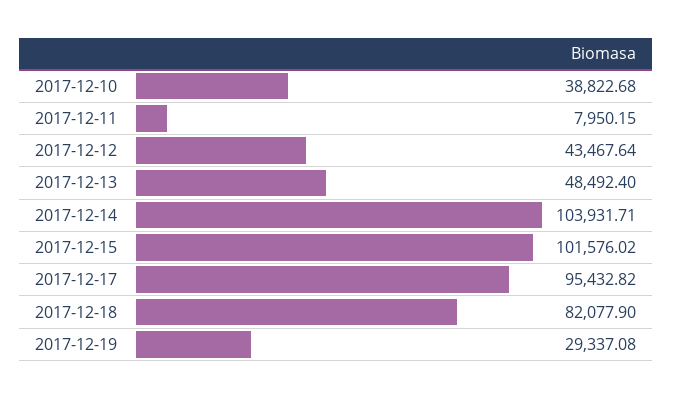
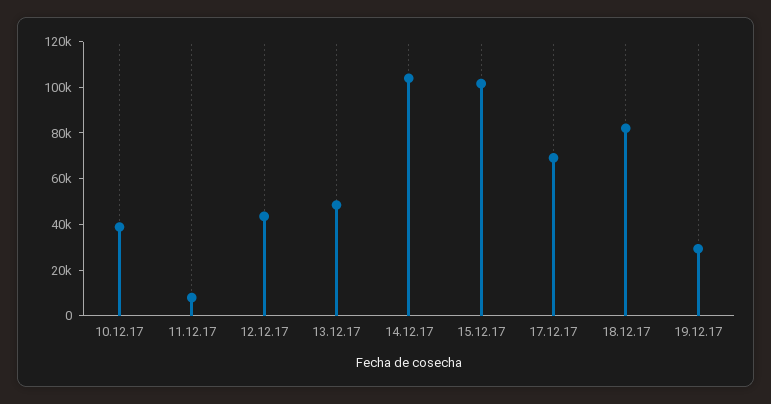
  {
    "2017-12-10": 38822.68,
    "2017-12-11": 7950.15,
    "2017-12-12": 43467.64,
    "2017-12-13": 48492.4,
    "2017-12-14": 103931.71,
    "2017-12-15": 101576.02,
-   "2017-12-17": 95432.82,
+   "2017-12-17": 70000,
    "2017-12-18": 82077.9,
    "2017-12-19": 29337.08
  }

